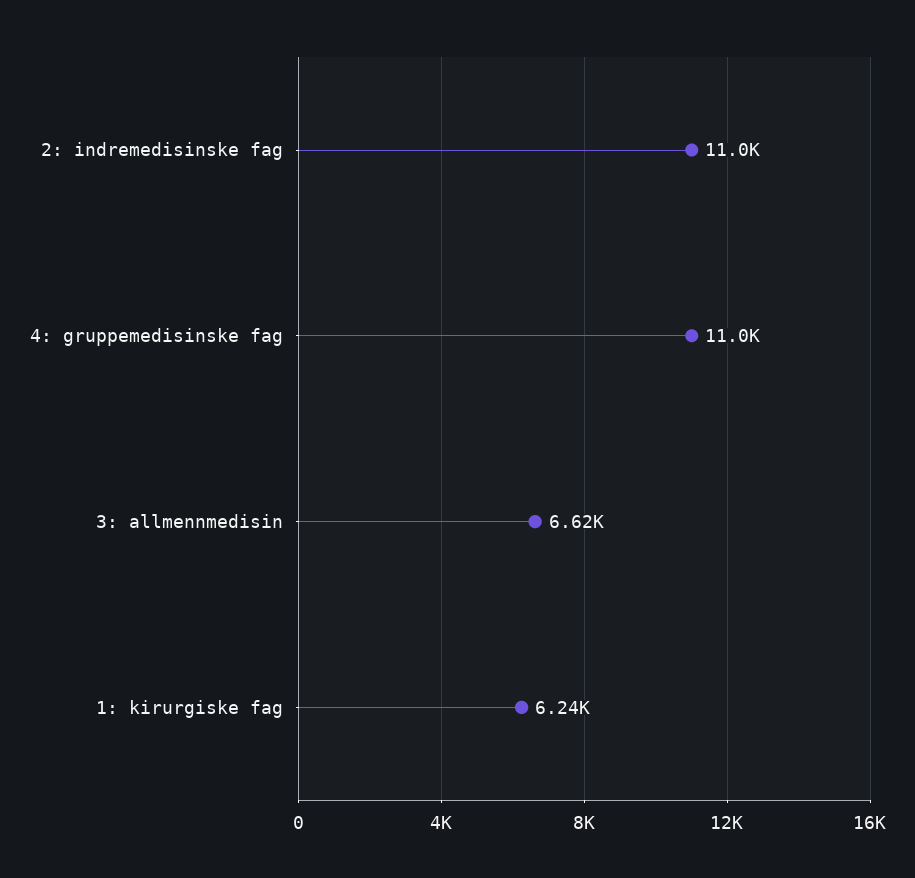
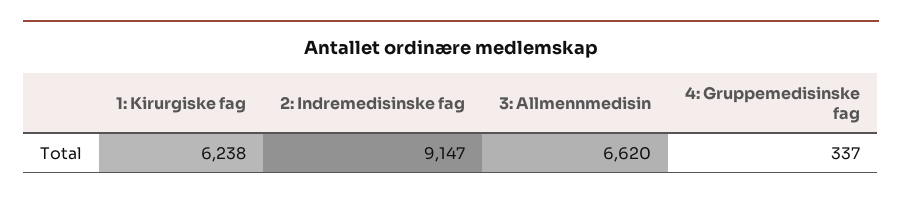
  {
-   "2: indremedisinske fag": 11000,
+   "2: indremedisinske fag": 9147,
-   "4: gruppemedisinske fag": 11000,
+   "4: gruppemedisinske fag": 337,
    "3: allmennmedisin": 6620,
    "1: kirurgiske fag": 6238
  }

